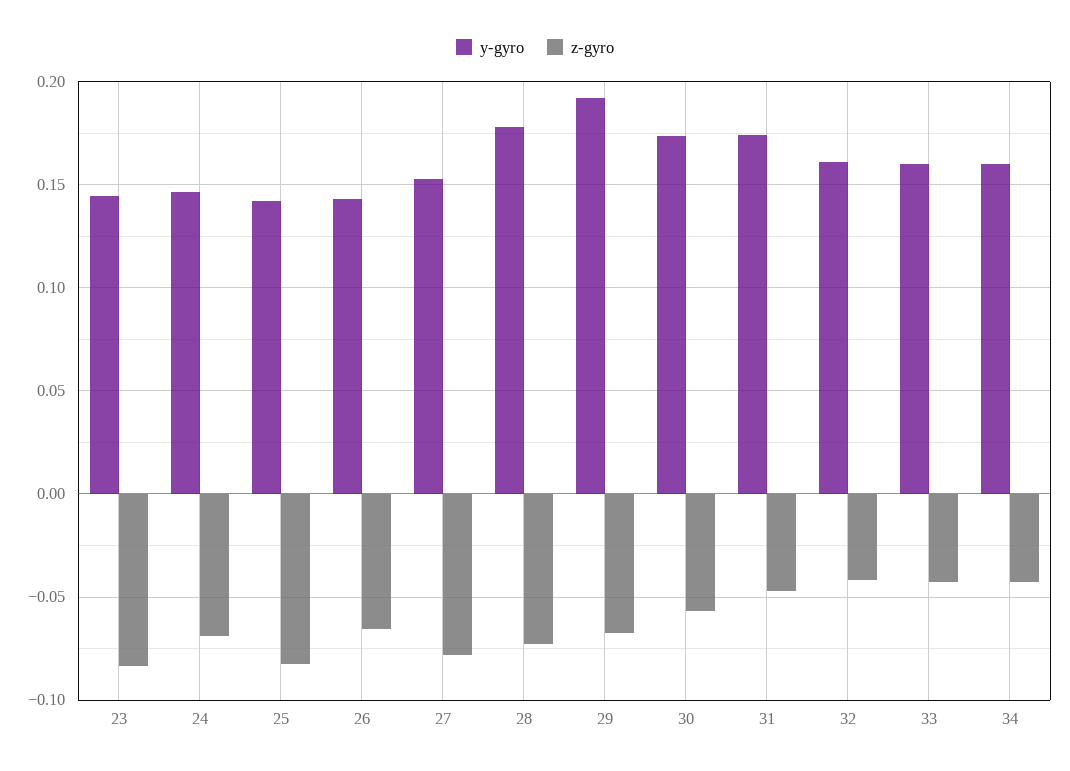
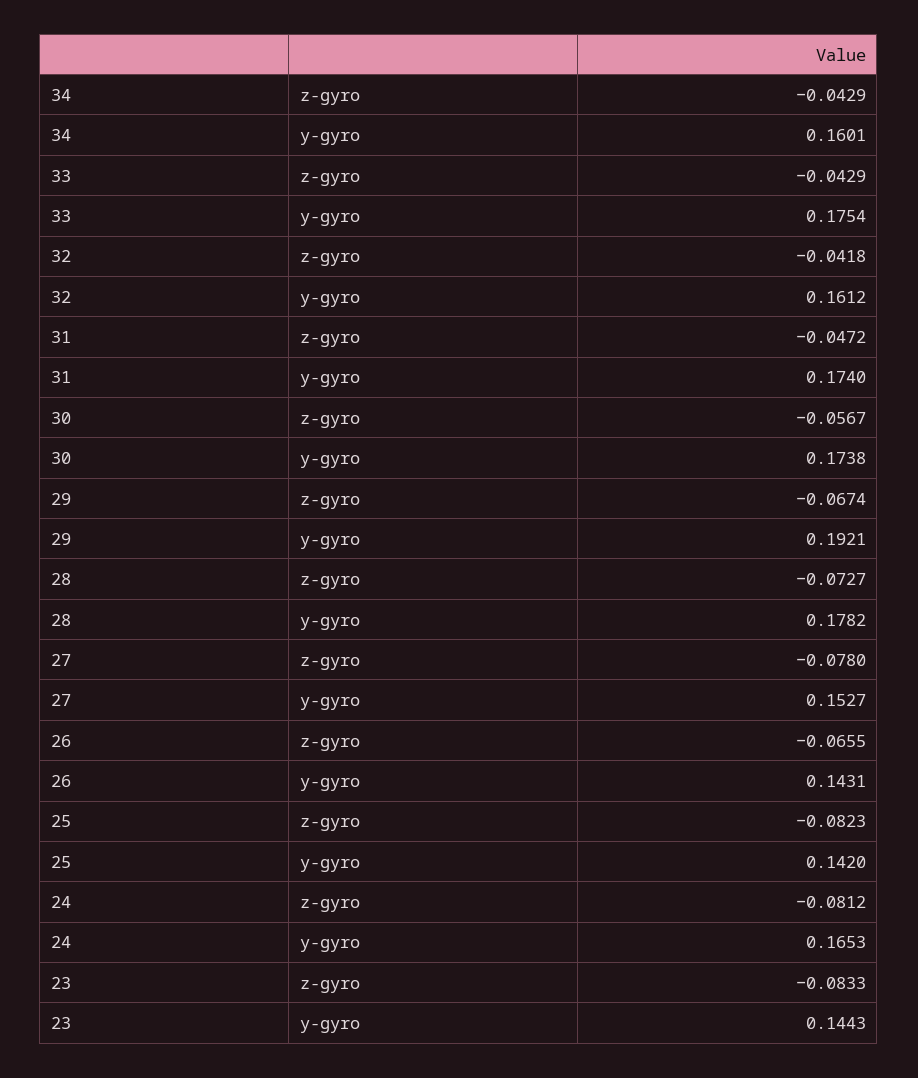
  {
    "y-gyro": {
      "23": 0.1443,
-     "24": 0.145,
+     "24": 0.1653,
      "25": 0.142,
      "26": 0.1431,
      "27": 0.1527,
      "28": 0.1782,
      "29": 0.1921,
      "30": 0.1738,
      "31": 0.174,
      "32": 0.1612,
-     "33": 0.16,
+     "33": 0.1754,
      "34": 0.1601
    },
    "z-gyro": {
      "23": -0.0833,
-     "24": -0.07,
+     "24": -0.0812,
      "25": -0.0823,
      "26": -0.0655,
      "27": -0.078,
      "28": -0.0727,
      "29": -0.0674,
      "30": -0.0567,
      "31": -0.0472,
      "32": -0.0418,
      "33": -0.0429,
      "34": -0.0429
    }
  }

